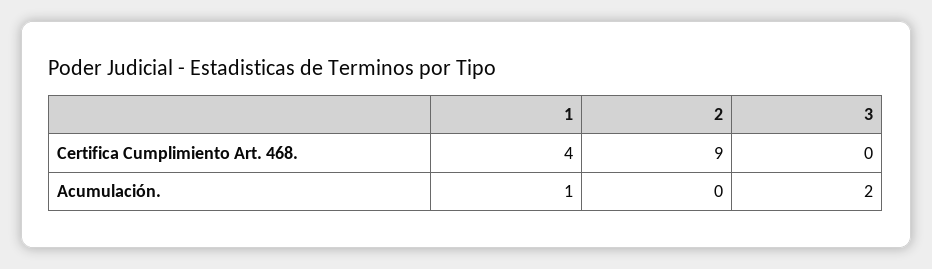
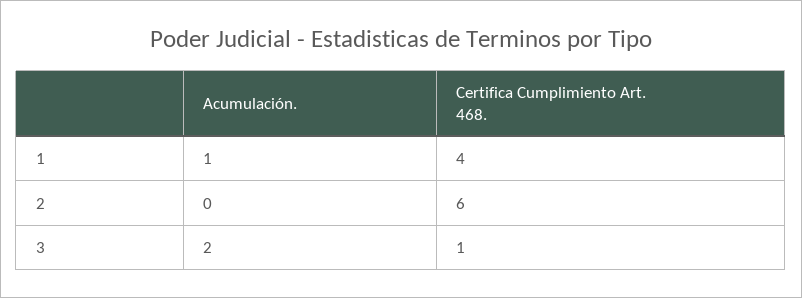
  {
    "1": {
      "Certifica Cumplimiento Art. 468.": 4,
      "Acumulación.": 1
    },
    "2": {
-     "Certifica Cumplimiento Art. 468.": 9,
+     "Certifica Cumplimiento Art. 468.": 6,
      "Acumulación.": 0
    },
    "3": {
-     "Certifica Cumplimiento Art. 468.": 0,
+     "Certifica Cumplimiento Art. 468.": 1,
      "Acumulación.": 2
    }
  }

